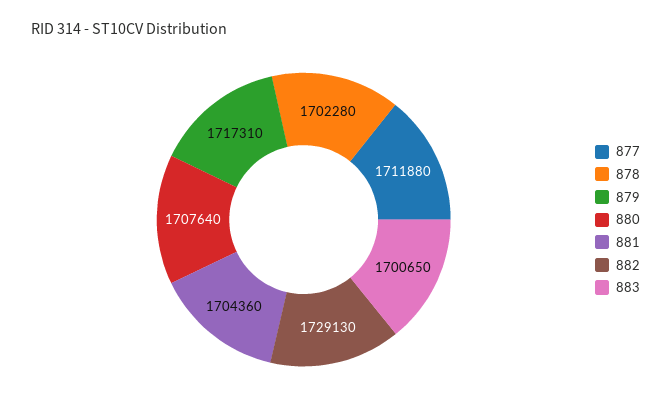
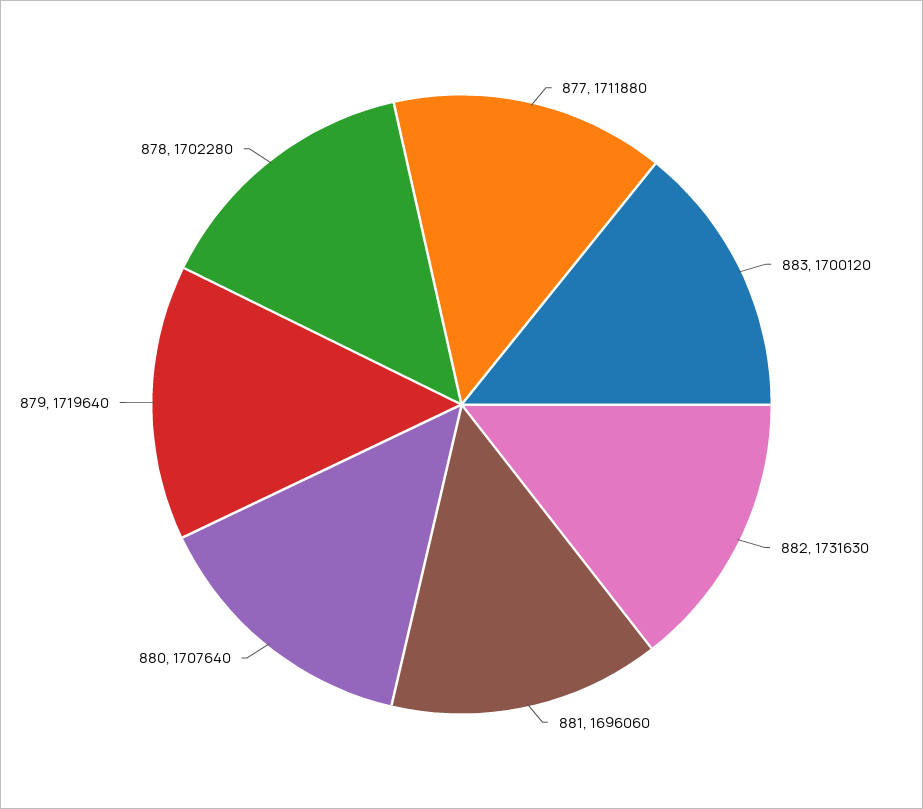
  {
    "877": 1711880,
    "878": 1702280,
-   "879": 1717310,
+   "879": 1719640,
    "880": 1707640,
-   "881": 1704360,
+   "881": 1696060,
-   "882": 1729130,
+   "882": 1731630,
-   "883": 1700650
+   "883": 1700120
  }

